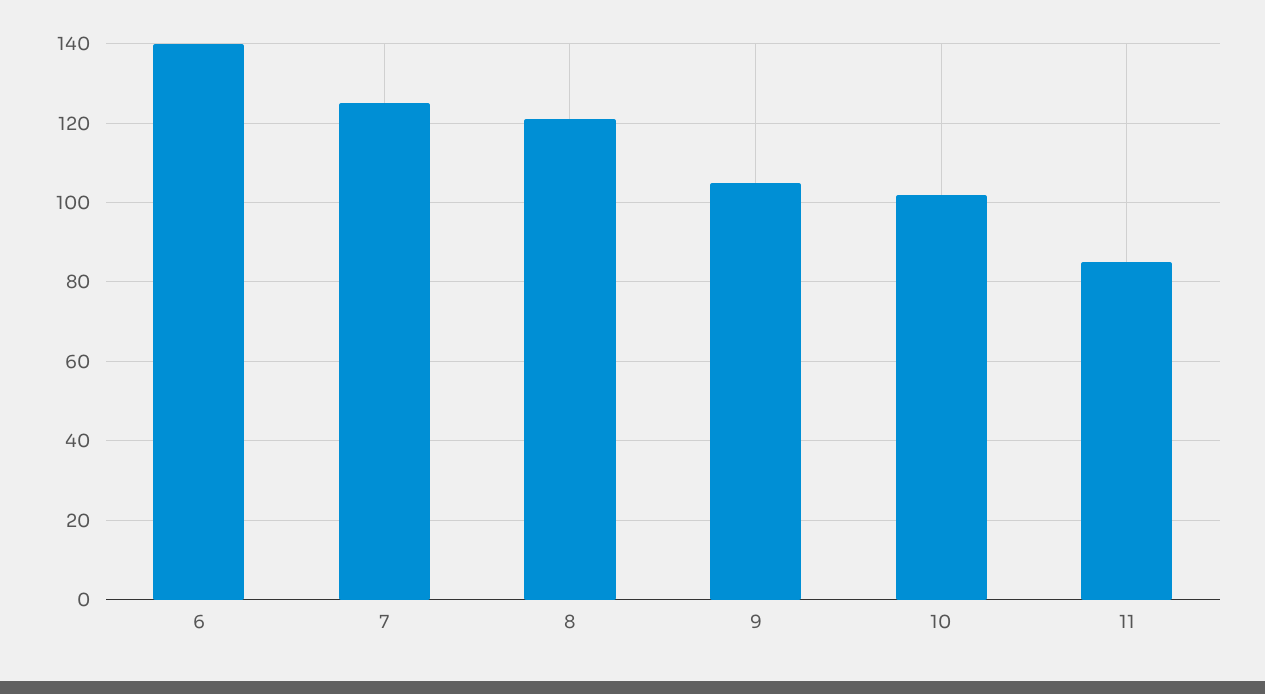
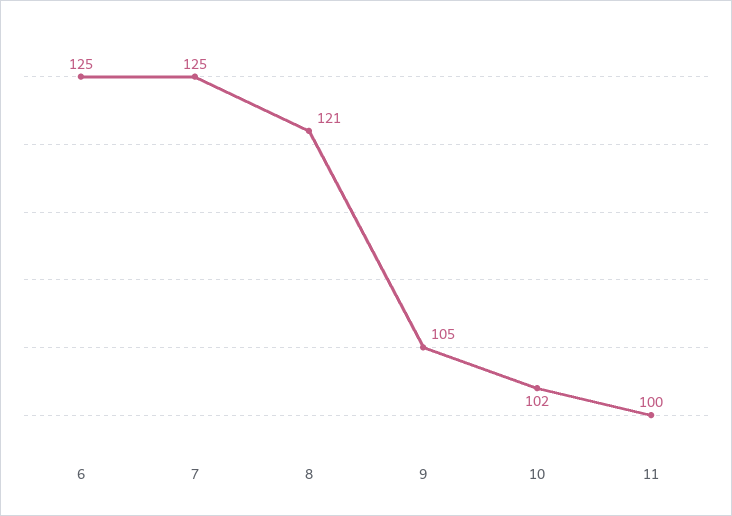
  {
-   "6": 140,
+   "6": 125,
    "7": 125,
    "8": 121,
    "9": 105,
    "10": 102,
-   "11": 85
+   "11": 100
  }

